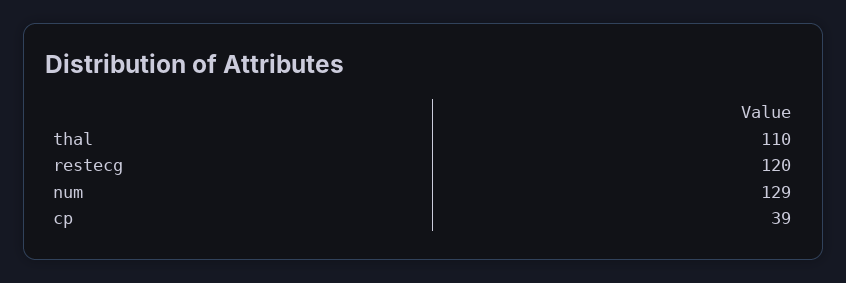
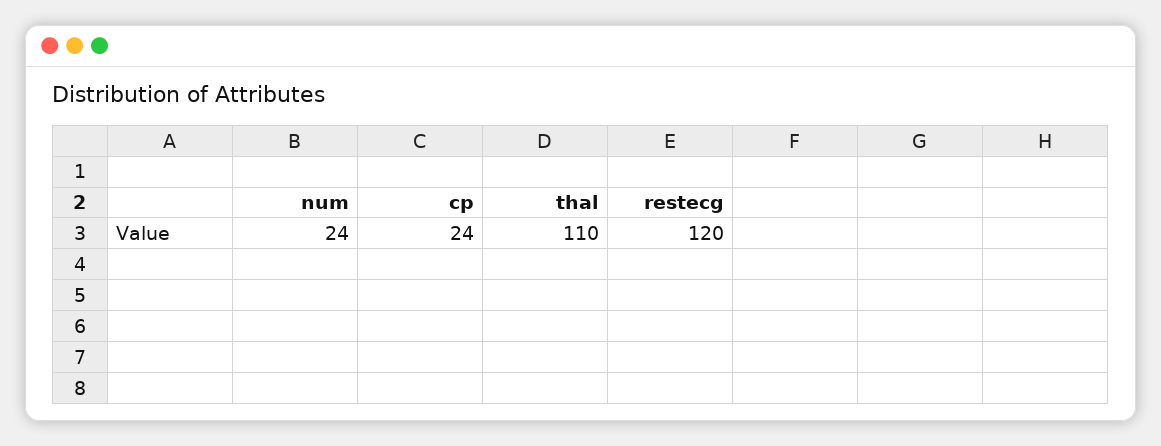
  {
    "thal": 110,
    "restecg": 120,
-   "num": 129,
+   "num": 24,
-   "cp": 39
+   "cp": 24
  }

